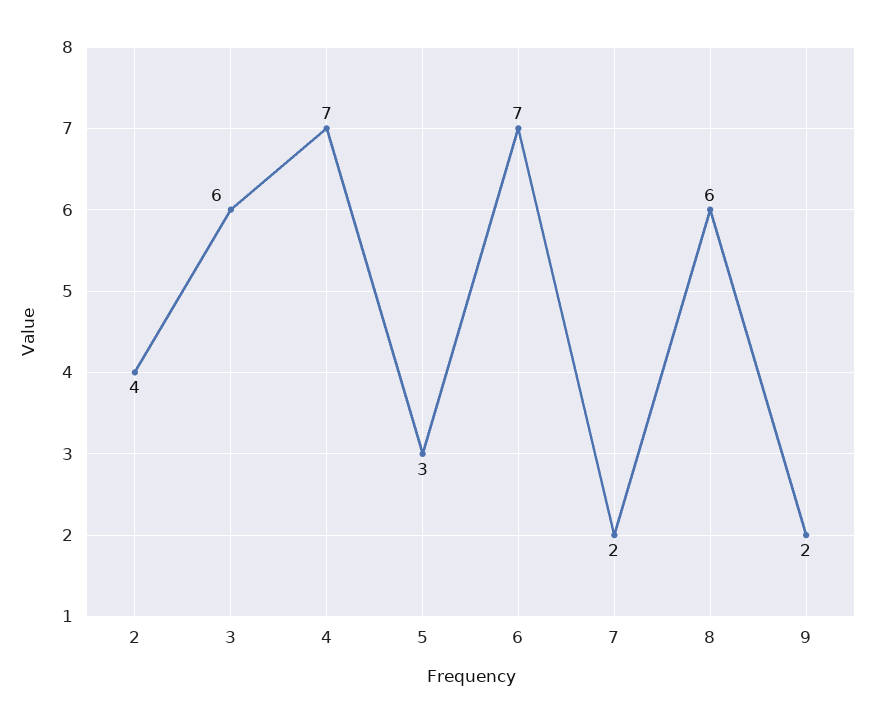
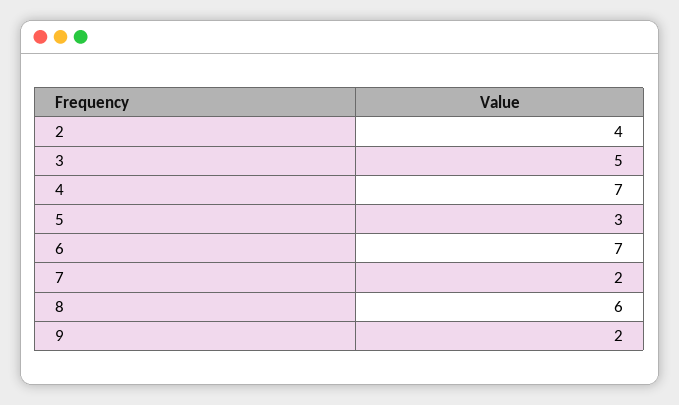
  {
    "2": 4,
-   "3": 6,
+   "3": 5,
    "4": 7,
    "5": 3,
    "6": 7,
    "7": 2,
    "8": 6,
    "9": 2
  }

